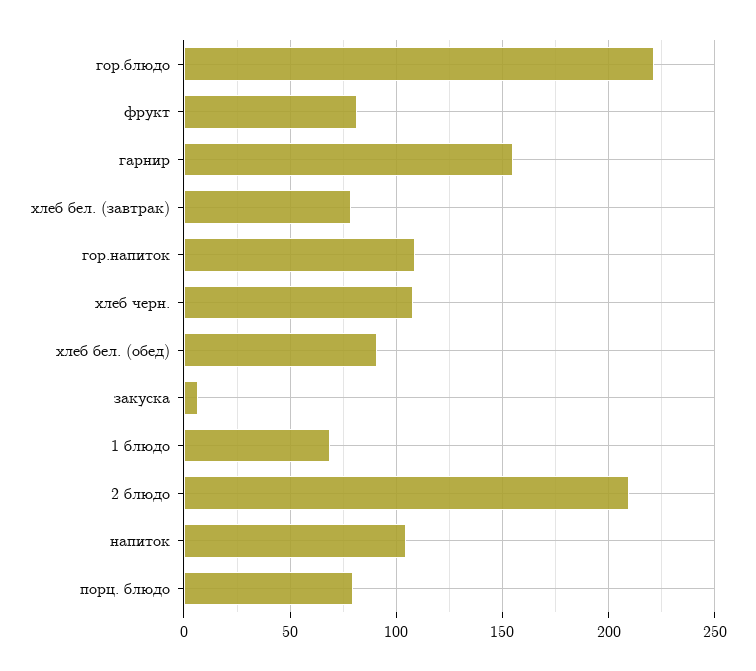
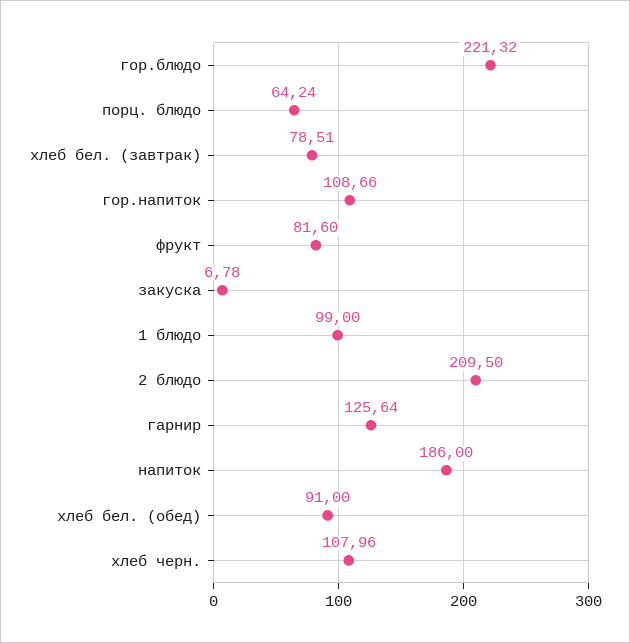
  {
    "гор.блюдо": 221.32,
    "фрукт": 81.6,
-   "гарнир": 155,
+   "гарнир": 125.64,
    "хлеб бел. (завтрак)": 78.51,
    "гор.напиток": 108.66,
    "хлеб черн.": 107.96,
    "хлеб бел. (обед)": 91,
    "закуска": 6.78,
-   "1 блюдо": 70,
+   "1 блюдо": 99,
    "2 блюдо": 209.5,
-   "напиток": 105,
+   "напиток": 186,
-   "порц. блюдо": 80
+   "порц. блюдо": 64.24
  }

